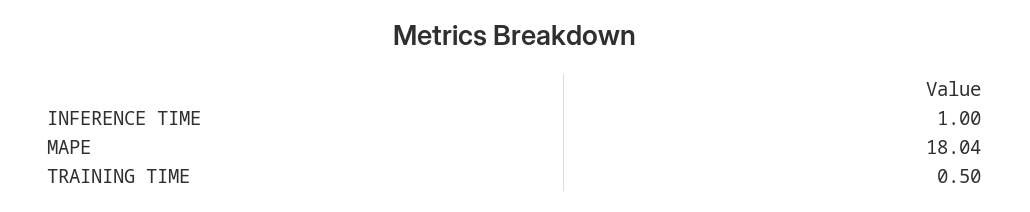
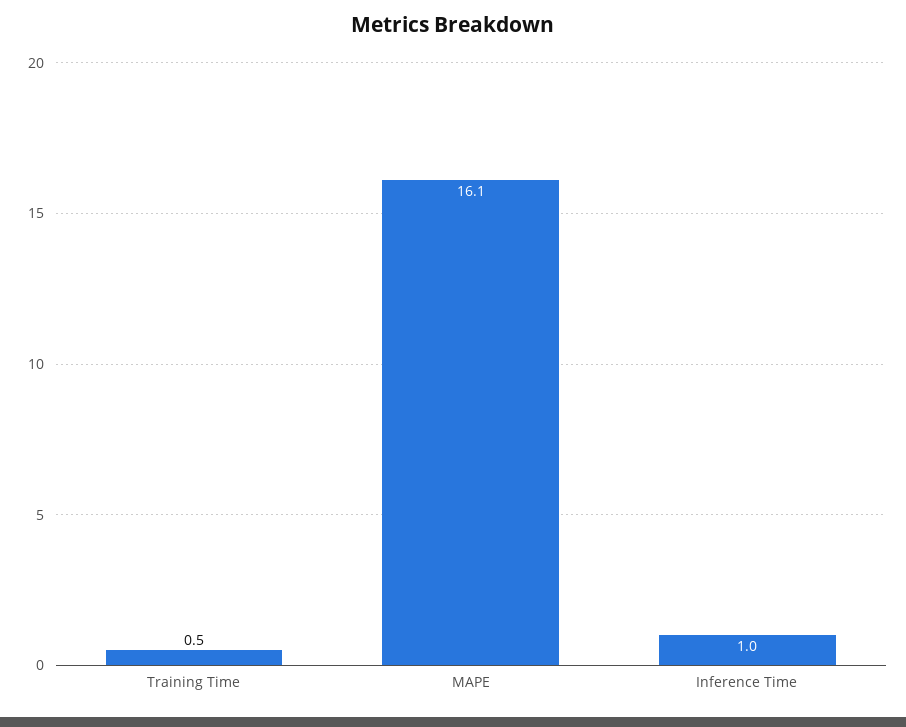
  {
    "INFERENCE TIME": 1,
-   "MAPE": 18.04,
+   "MAPE": 16.1,
    "TRAINING TIME": 0.5
  }

